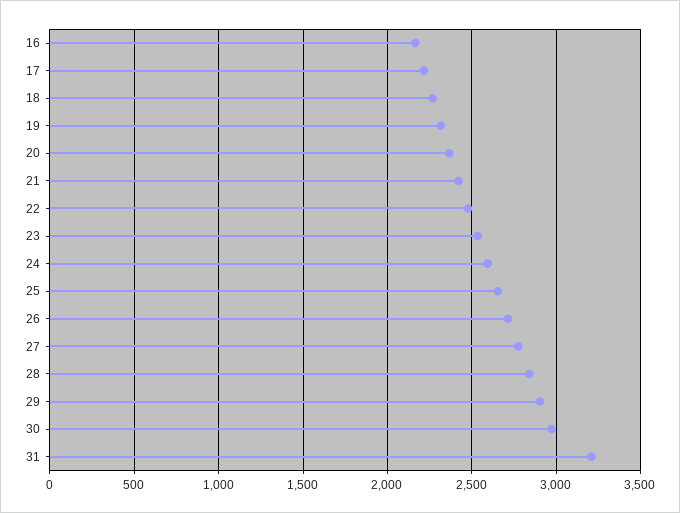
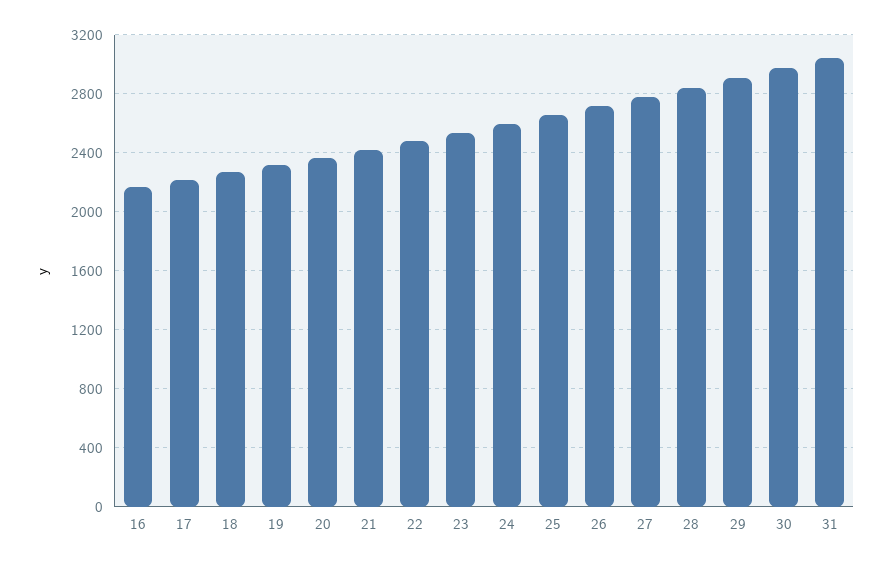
  {
    "16": 2150,
    "17": 2200,
    "18": 2250,
    "19": 2300,
    "20": 2350,
    "21": 2400,
    "22": 2500,
    "23": 2550,
    "24": 2600,
    "25": 2650,
    "26": 2700,
    "27": 2800,
    "28": 2850,
    "29": 2900,
    "30": 2950,
-   "31": 3200
+   "31": 3050
  }

